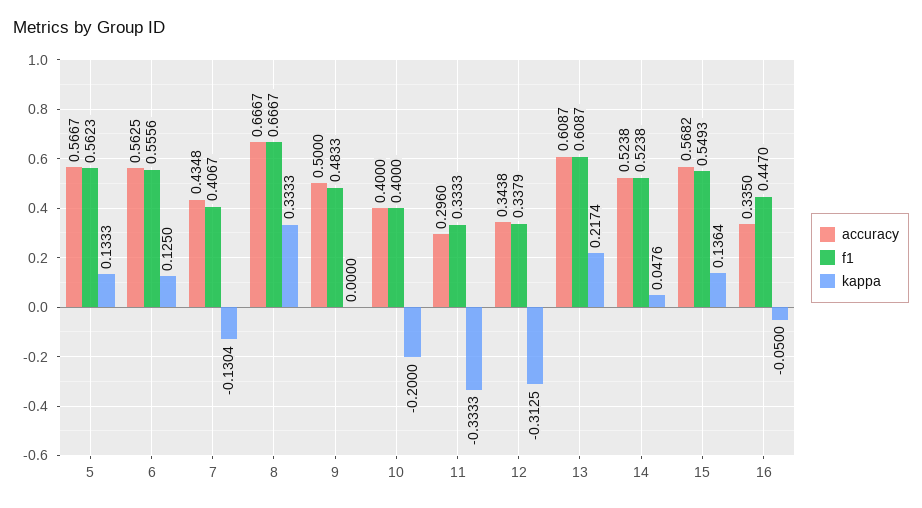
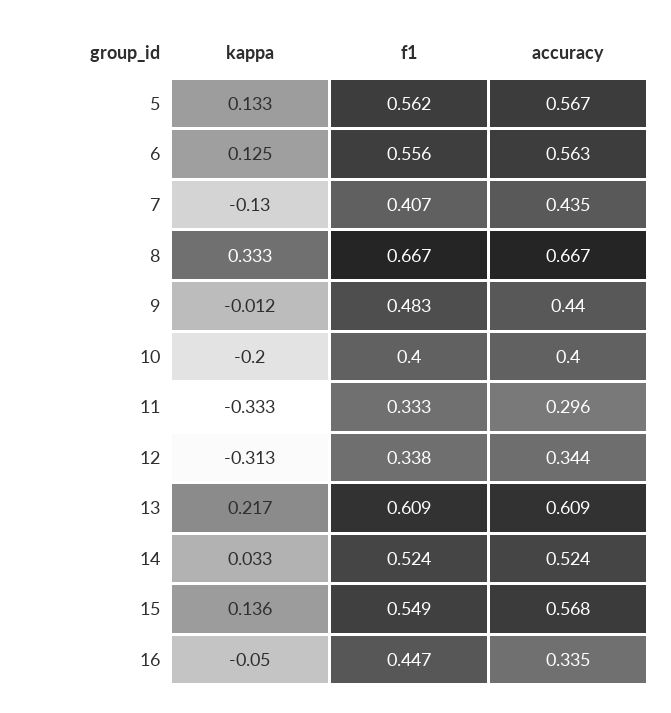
  {
    "accuracy": {
      "5": 0.5667,
      "6": 0.5625,
      "7": 0.4348,
      "8": 0.6667,
-     "9": 0.5,
+     "9": 0.44,
      "10": 0.4,
      "11": 0.296,
      "12": 0.3438,
      "13": 0.6087,
      "14": 0.5238,
      "15": 0.5682,
      "16": 0.335
    },
    "f1": {
      "5": 0.5623,
      "6": 0.5556,
      "7": 0.4067,
      "8": 0.6667,
      "9": 0.4833,
      "10": 0.4,
      "11": 0.3333,
      "12": 0.3379,
      "13": 0.6087,
      "14": 0.5238,
      "15": 0.5493,
      "16": 0.447
    },
    "kappa": {
      "5": 0.1333,
      "6": 0.125,
      "7": -0.1304,
      "8": 0.3333,
-     "9": 0,
+     "9": -0.012,
      "10": -0.2,
      "11": -0.3333,
      "12": -0.3125,
      "13": 0.2174,
-     "14": 0.0476,
+     "14": 0.033,
      "15": 0.1364,
      "16": -0.05
    }
  }

